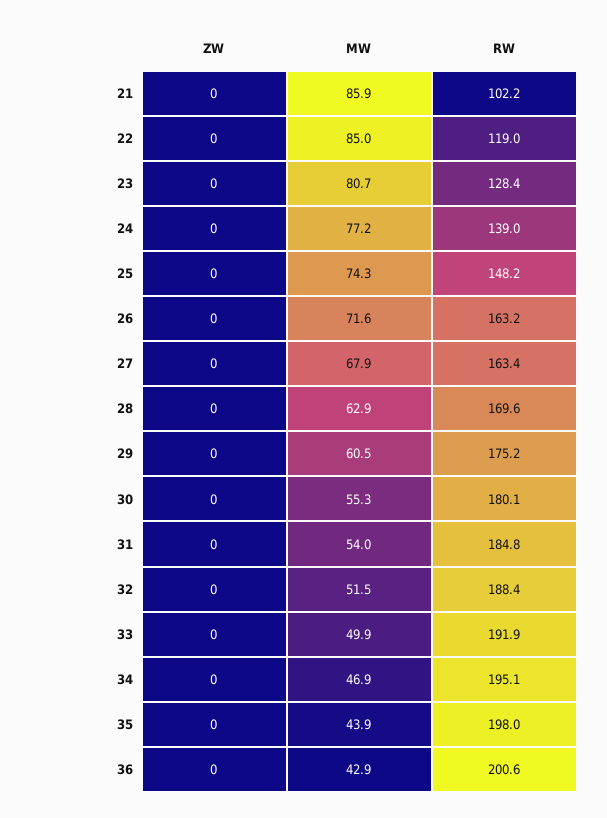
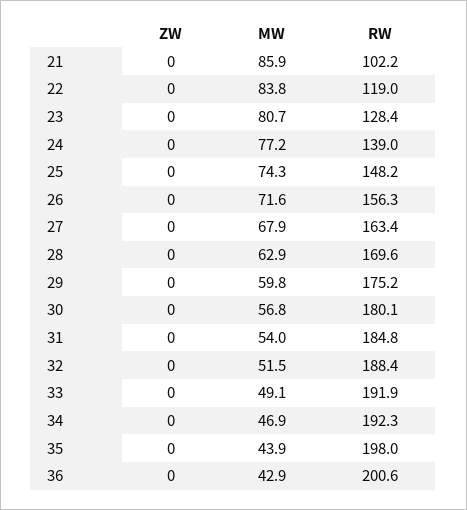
  {
    "ZW": {
      "21": 0,
      "22": 0,
      "23": 0,
      "24": 0,
      "25": 0,
      "26": 0,
      "27": 0,
      "28": 0,
      "29": 0,
      "30": 0,
      "31": 0,
      "32": 0,
      "33": 0,
      "34": 0,
      "35": 0,
      "36": 0
    },
    "MW": {
      "21": 85.9,
-     "22": 85,
+     "22": 83.8,
      "23": 80.7,
      "24": 77.2,
      "25": 74.3,
      "26": 71.6,
      "27": 67.9,
      "28": 62.9,
-     "29": 60.5,
+     "29": 59.8,
-     "30": 55.3,
+     "30": 56.8,
      "31": 54,
      "32": 51.5,
-     "33": 49.9,
+     "33": 49.1,
      "34": 46.9,
      "35": 43.9,
      "36": 42.9
    },
    "RW": {
      "21": 102.2,
      "22": 119,
      "23": 128.4,
      "24": 139,
      "25": 148.2,
-     "26": 163.2,
+     "26": 156.3,
      "27": 163.4,
      "28": 169.6,
      "29": 175.2,
      "30": 180.1,
      "31": 184.8,
      "32": 188.4,
      "33": 191.9,
-     "34": 195.1,
+     "34": 192.3,
      "35": 198,
      "36": 200.6
    }
  }

